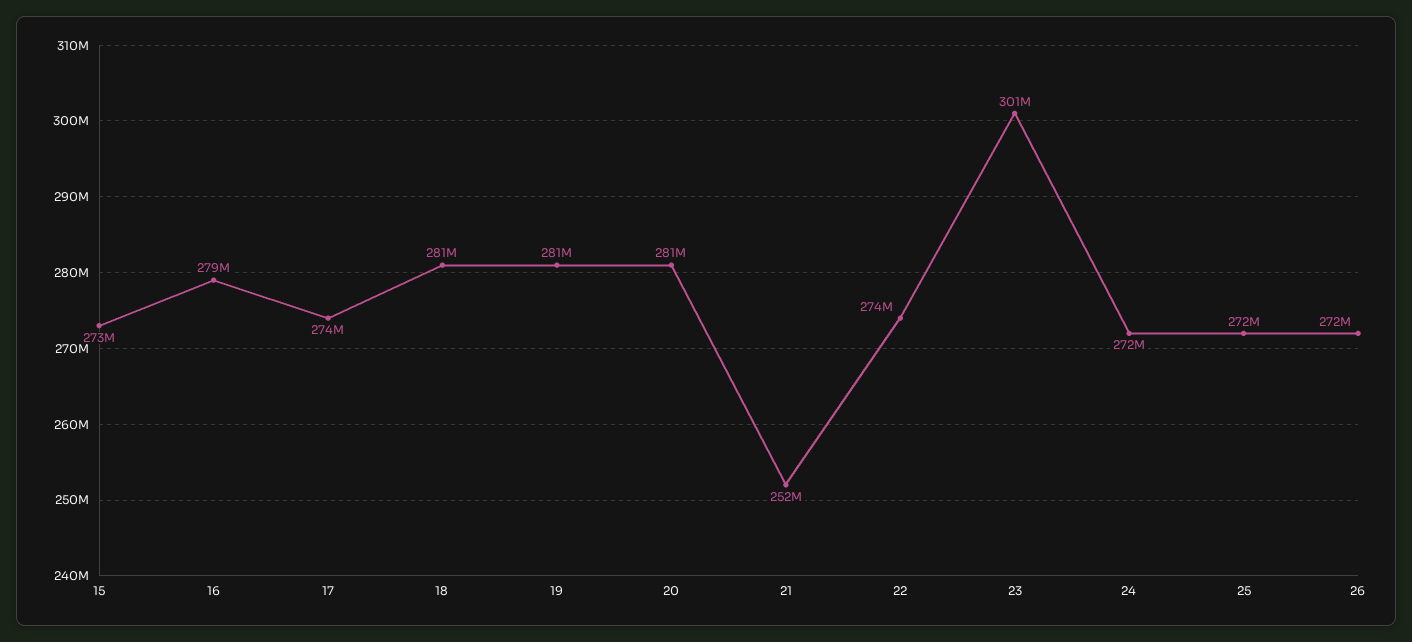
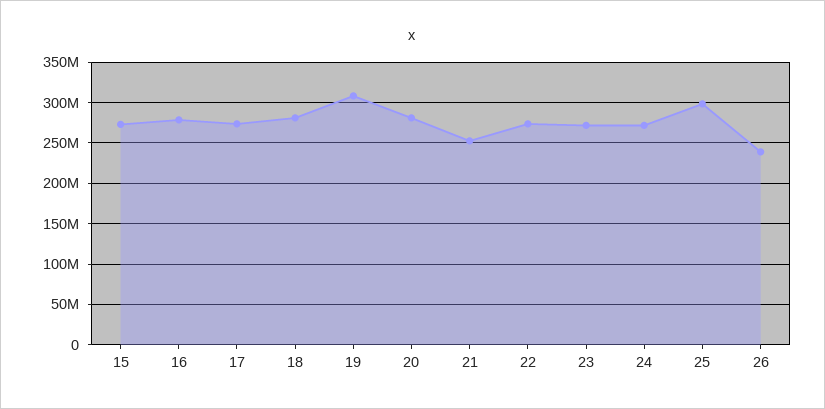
  {
    "15": 273000000,
    "16": 279000000,
    "17": 274000000,
    "18": 281000000,
-   "19": 281000000,
+   "19": 310000000,
    "20": 281000000,
    "21": 252000000,
    "22": 274000000,
-   "23": 301000000,
+   "23": 270000000,
    "24": 272000000,
-   "25": 272000000,
+   "25": 300000000,
-   "26": 272000000
+   "26": 240000000
  }

